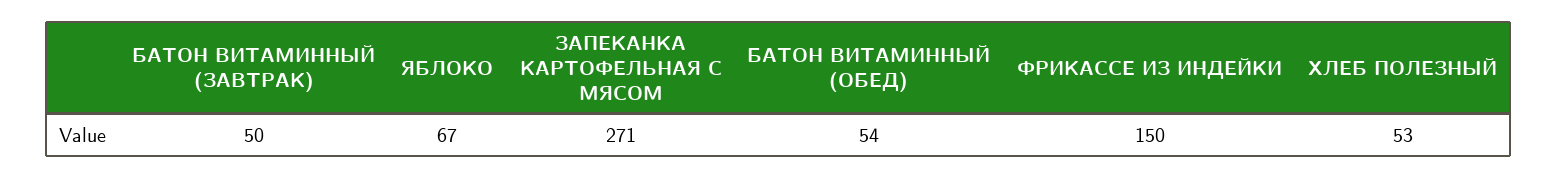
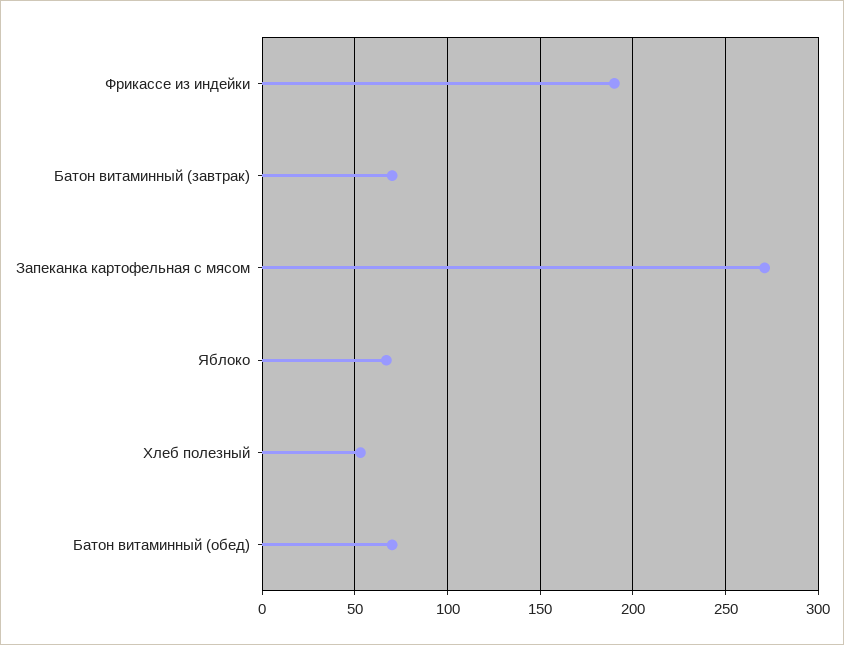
  {
-   "БАТОН ВИТАМИННЫЙ (ЗАВТРАК)": 50,
+   "БАТОН ВИТАМИННЫЙ (ЗАВТРАК)": 70,
    "ЯБЛОКО": 67,
    "ЗАПЕКАНКА КАРТОФЕЛЬНАЯ С МЯСОМ": 271,
-   "БАТОН ВИТАМИННЫЙ (ОБЕД)": 54,
+   "БАТОН ВИТАМИННЫЙ (ОБЕД)": 70,
-   "ФРИКАССЕ ИЗ ИНДЕЙКИ": 150,
+   "ФРИКАССЕ ИЗ ИНДЕЙКИ": 190,
    "ХЛЕБ ПОЛЕЗНЫЙ": 53
  }

